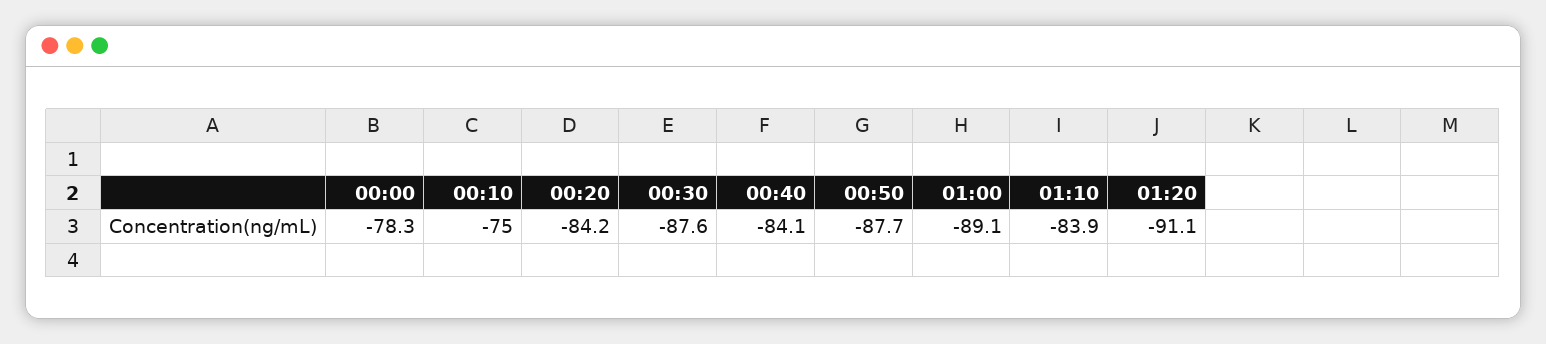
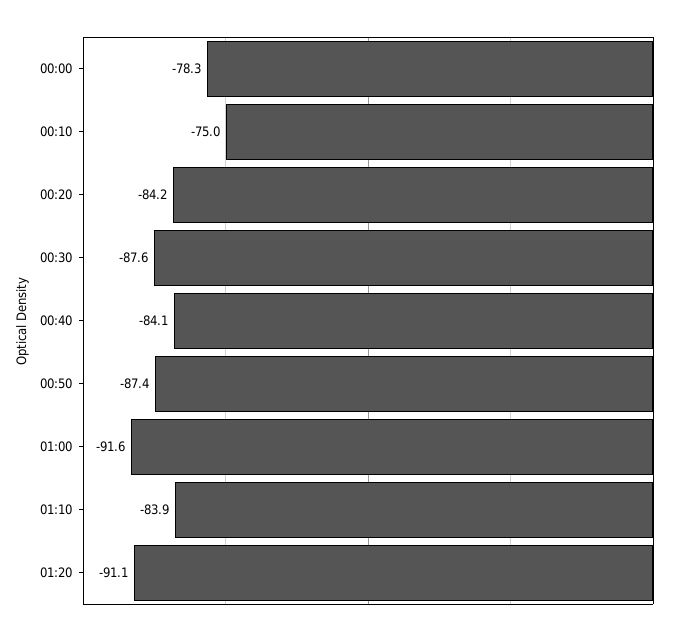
  {
    "00:00": -78.3,
    "00:10": -75,
    "00:20": -84.2,
    "00:30": -87.6,
    "00:40": -84.1,
-   "00:50": -87.7,
+   "00:50": -87.4,
-   "01:00": -89.1,
+   "01:00": -91.6,
    "01:10": -83.9,
    "01:20": -91.1
  }

